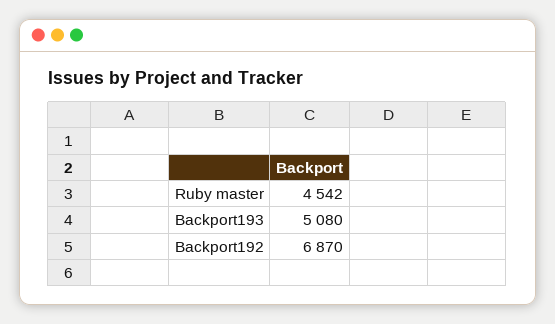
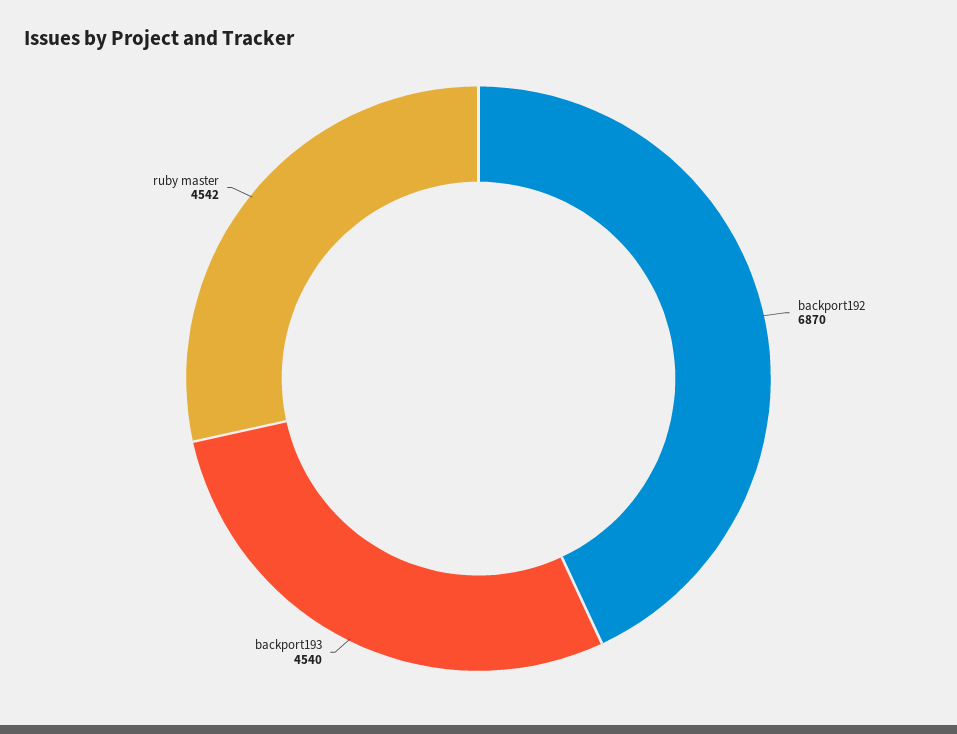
  {
    "Ruby master": 4542,
-   "Backport193": 5080,
+   "Backport193": 4540,
    "Backport192": 6870
  }

